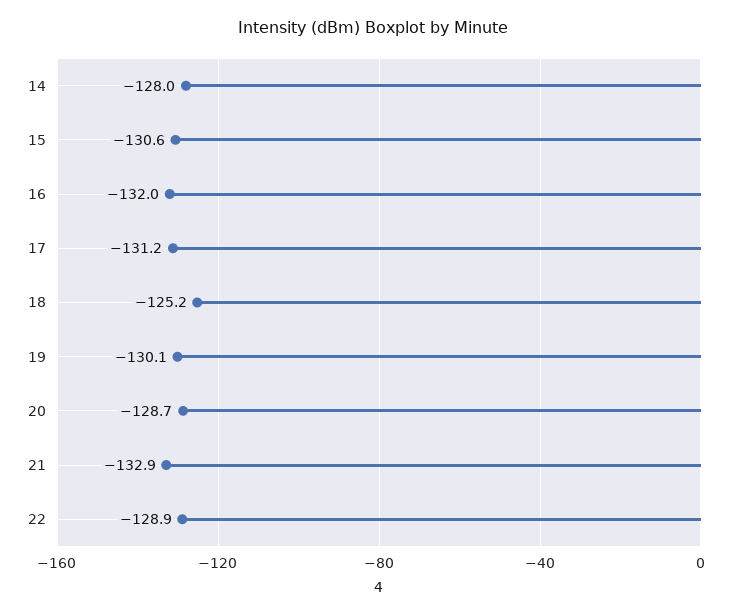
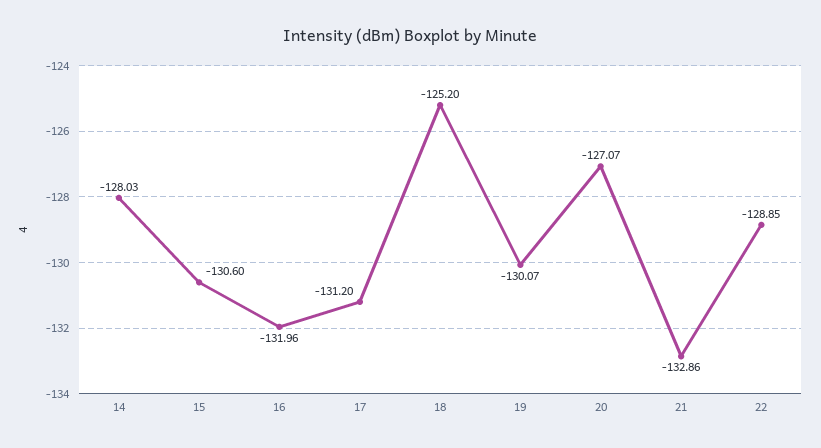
  {
    "14": -128.03,
    "15": -130.6,
    "16": -131.96,
    "17": -131.2,
    "18": -125.2,
    "19": -130.07,
-   "20": -128.7,
+   "20": -127.07,
    "21": -132.86,
    "22": -128.85
  }

